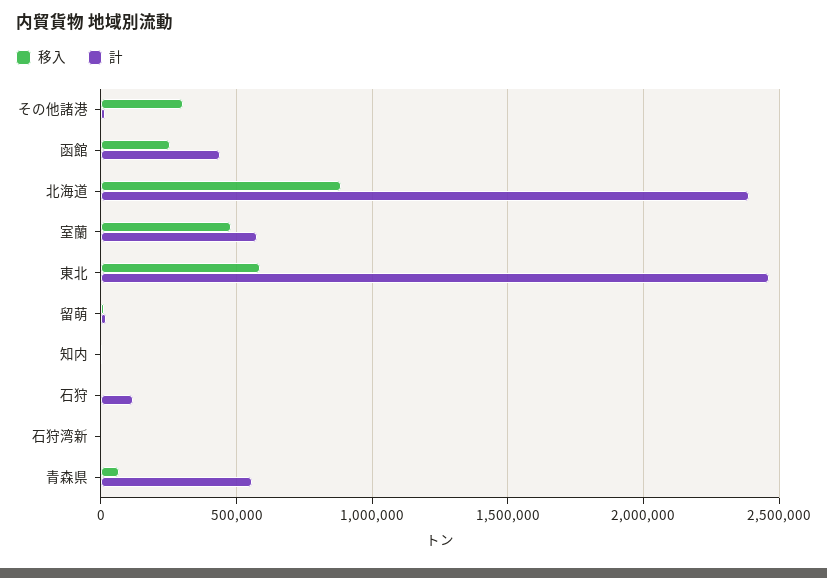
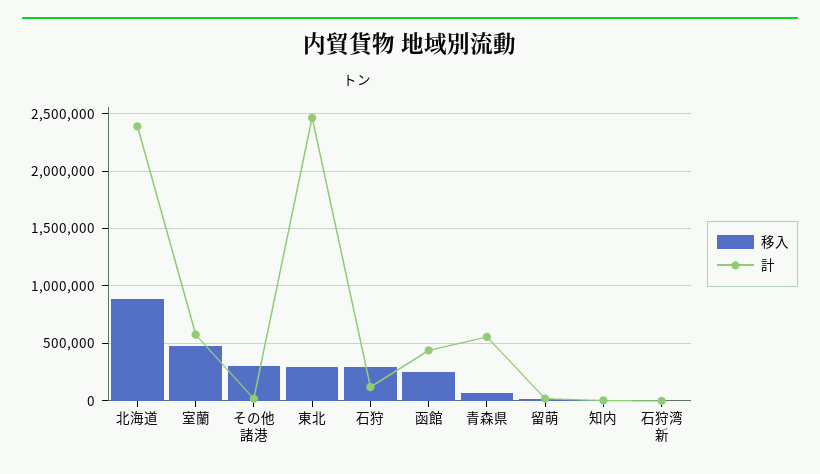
  {
    "移入": {
      "その他諸港": 300000,
      "函館": 250000,
      "北海道": 900000,
      "室蘭": 500000,
-     "東北": 600000,
+     "東北": 300000,
      "留萌": 0,
      "知内": 0,
-     "石狩": 0,
+     "石狩": 300000,
      "石狩湾新": 0,
      "青森県": 50000
    },
    "計": {
      "その他諸港": 0,
      "函館": 450000,
      "北海道": 2400000,
      "室蘭": 600000,
      "東北": 2450000,
      "留萌": 0,
      "知内": 0,
      "石狩": 100000,
      "石狩湾新": 0,
      "青森県": 550000
    }
  }

